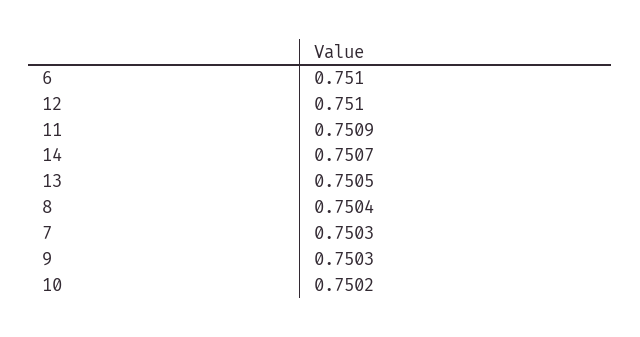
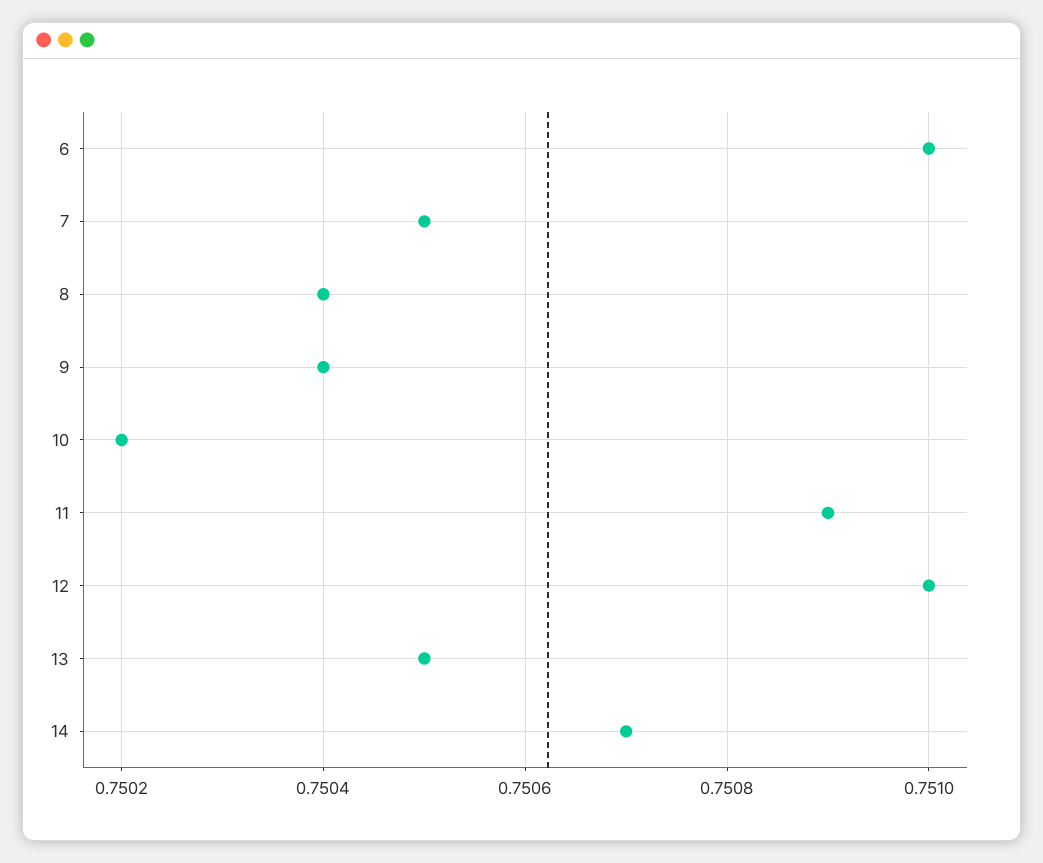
  {
    "6": 0.751,
    "12": 0.751,
    "11": 0.7509,
    "14": 0.7507,
    "13": 0.7505,
    "8": 0.7504,
-   "7": 0.7503,
+   "7": 0.7505,
-   "9": 0.7503,
+   "9": 0.7504,
    "10": 0.7502
  }

